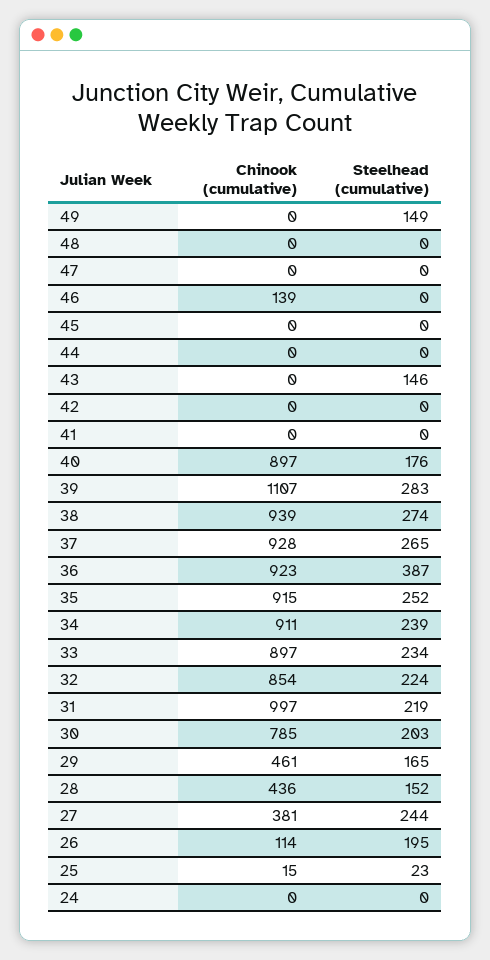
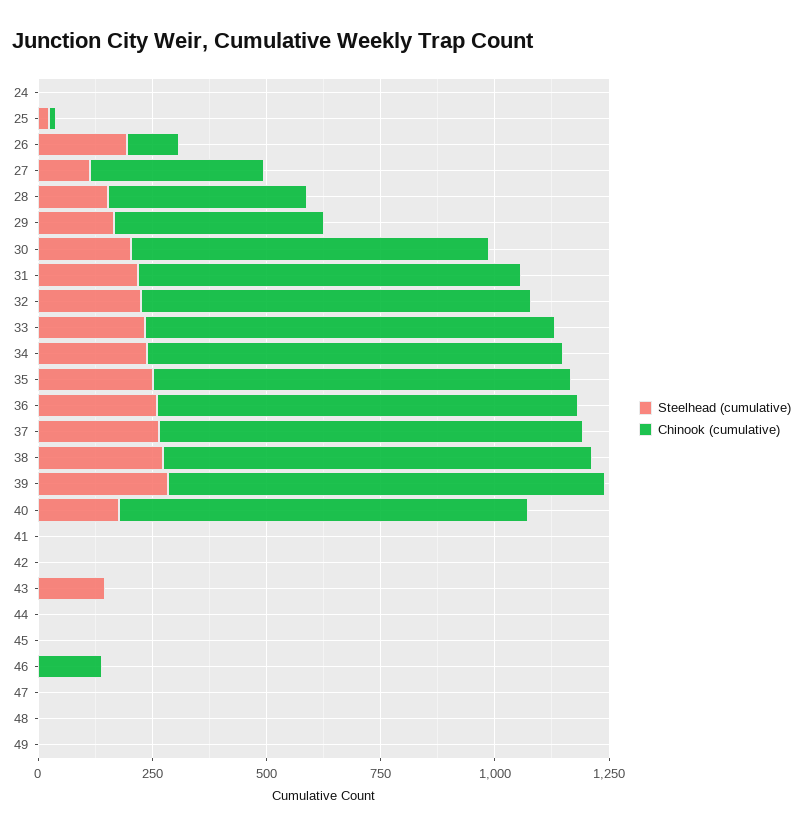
  {
    "Chinook (cumulative)": {
      "49": 0,
      "48": 0,
      "47": 0,
      "46": 139,
      "45": 0,
      "44": 0,
      "43": 0,
      "42": 0,
      "41": 0,
      "40": 897,
-     "39": 1107,
+     "39": 950,
      "38": 939,
      "37": 928,
      "36": 923,
      "35": 915,
      "34": 911,
      "33": 897,
      "32": 854,
-     "31": 997,
+     "31": 850,
      "30": 785,
      "29": 461,
      "28": 436,
      "27": 381,
      "26": 114,
      "25": 15,
      "24": 0
    },
    "Steelhead (cumulative)": {
-     "49": 149,
+     "49": 0,
      "48": 0,
      "47": 0,
      "46": 0,
      "45": 0,
      "44": 0,
      "43": 146,
      "42": 0,
      "41": 0,
      "40": 176,
      "39": 283,
      "38": 274,
      "37": 265,
-     "36": 387,
+     "36": 250,
      "35": 252,
      "34": 239,
      "33": 234,
      "32": 224,
      "31": 219,
      "30": 203,
      "29": 165,
      "28": 152,
-     "27": 244,
+     "27": 100,
      "26": 195,
      "25": 23,
      "24": 0
    }
  }

